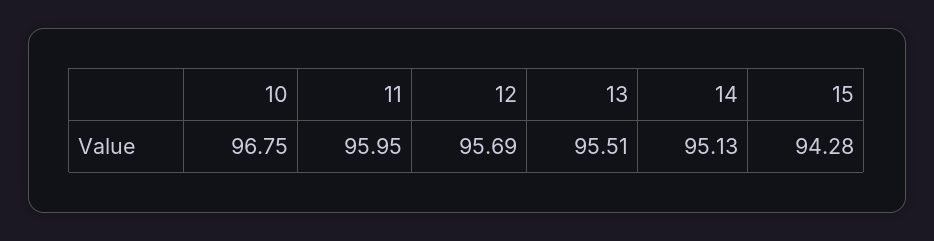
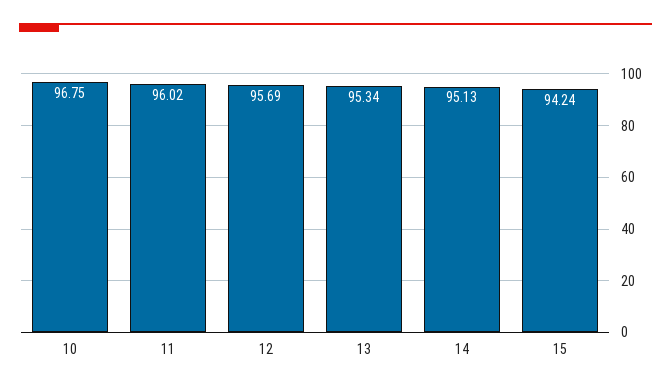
  {
    "10": 96.75,
-   "11": 95.95,
+   "11": 96.02,
    "12": 95.69,
-   "13": 95.51,
+   "13": 95.34,
    "14": 95.13,
-   "15": 94.28
+   "15": 94.24
  }

